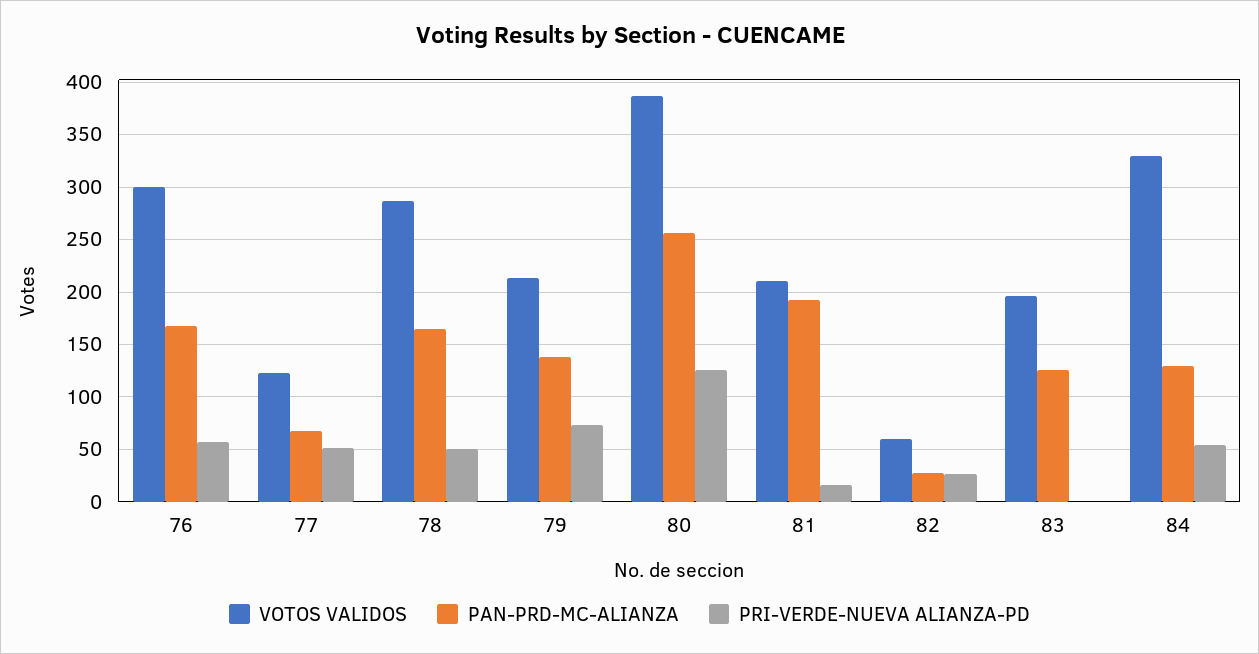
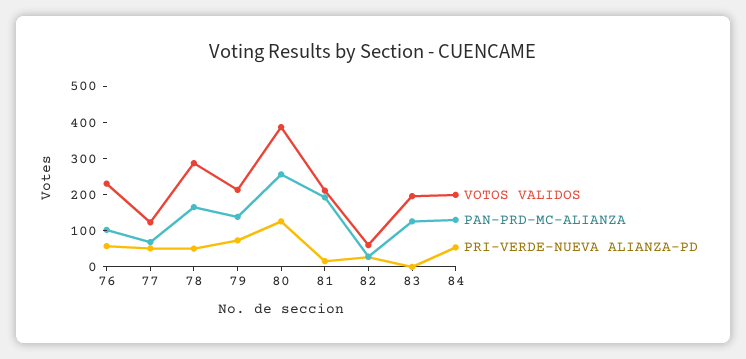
  {
    "VOTOS VALIDOS": {
-     "76": 300,
+     "76": 225,
      "77": 120,
      "78": 290,
      "79": 210,
      "80": 390,
      "81": 210,
      "82": 60,
      "83": 200,
-     "84": 330
+     "84": 200
    },
    "PAN-PRD-MC-ALIANZA": {
-     "76": 170,
+     "76": 100,
      "77": 70,
      "78": 170,
      "79": 140,
      "80": 260,
      "81": 190,
      "82": 30,
      "83": 130,
      "84": 130
    },
    "PRI-VERDE-NUEVA ALIANZA-PD": {
      "76": 60,
      "77": 50,
      "78": 50,
      "79": 70,
      "80": 130,
      "81": 20,
      "82": 30,
      "83": 0,
      "84": 50
    }
  }

